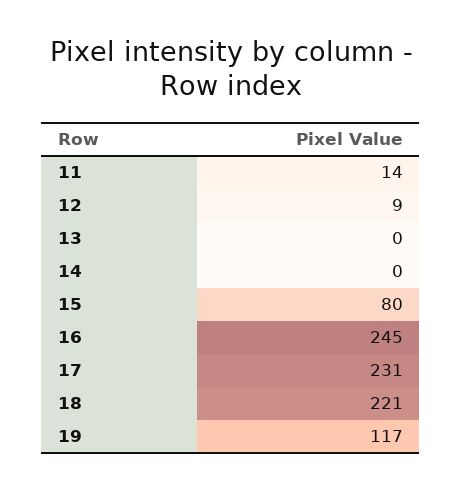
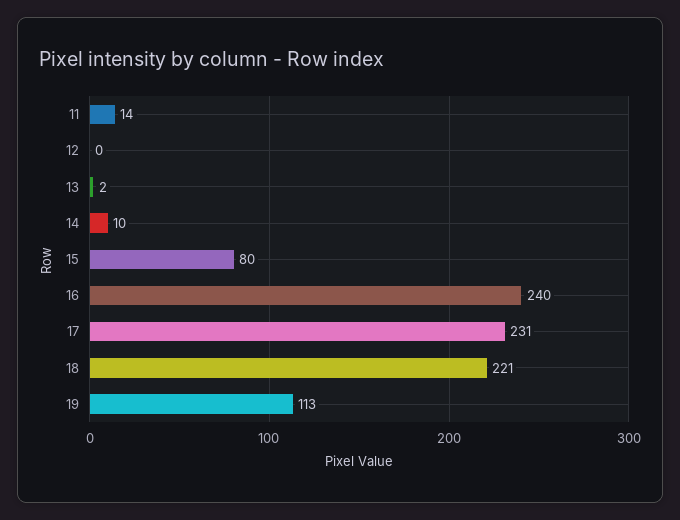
  {
    "11": 14,
-   "12": 9,
+   "12": 0,
-   "13": 0,
+   "13": 2,
-   "14": 0,
+   "14": 10,
    "15": 80,
-   "16": 245,
+   "16": 240,
    "17": 231,
    "18": 221,
-   "19": 117
+   "19": 113
  }

